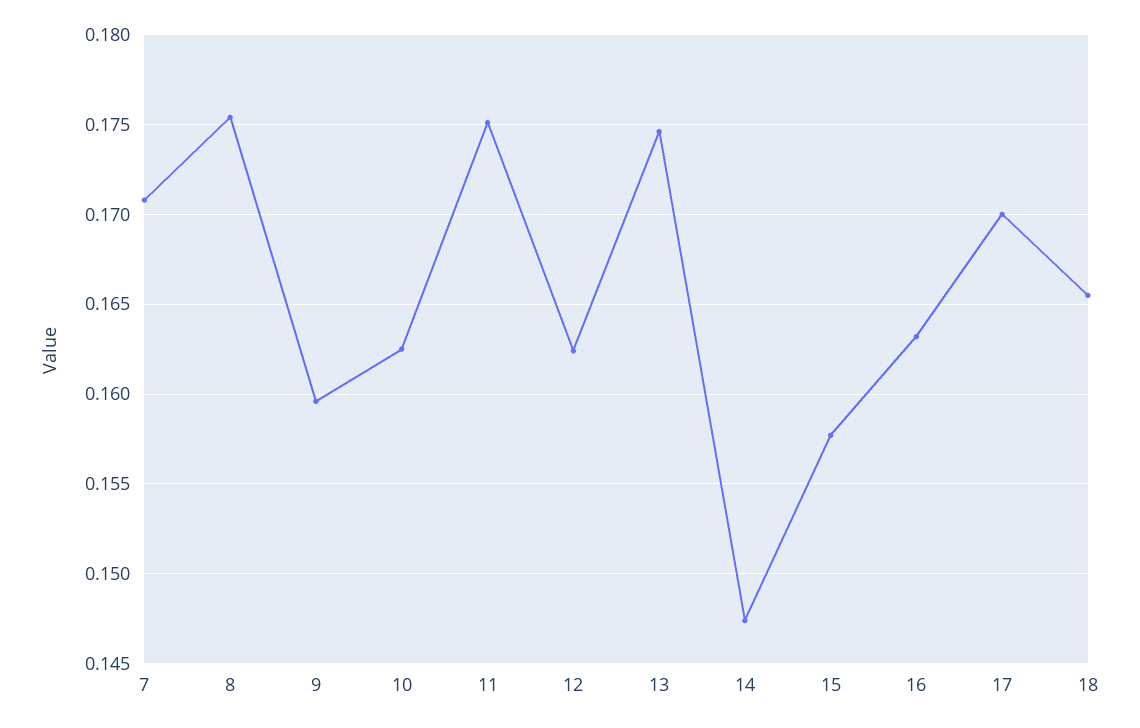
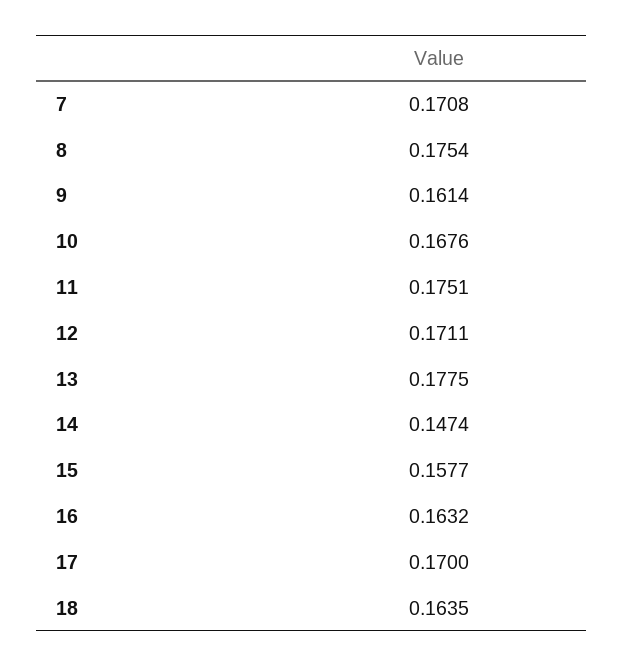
  {
    "7": 0.1708,
    "8": 0.1754,
-   "9": 0.1595,
+   "9": 0.1614,
-   "10": 0.1625,
+   "10": 0.1676,
    "11": 0.1751,
-   "12": 0.1625,
+   "12": 0.1711,
-   "13": 0.1745,
+   "13": 0.1775,
    "14": 0.1474,
    "15": 0.1577,
    "16": 0.1632,
    "17": 0.17,
-   "18": 0.1655
+   "18": 0.1635
  }

